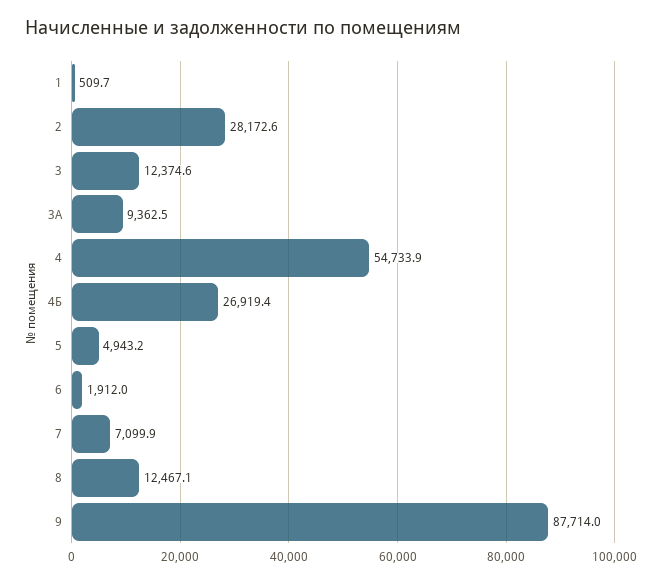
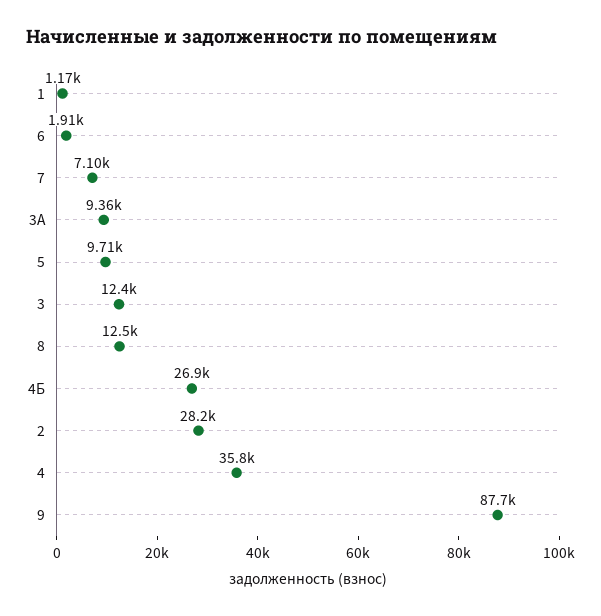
  {
-   "1": 509.7,
+   "1": 1170,
    "2": 28172.6,
    "3": 12374.6,
    "3А": 9362.5,
-   "4": 54733.9,
+   "4": 35800,
    "4Б": 26919.4,
-   "5": 4943.2,
+   "5": 9710,
    "6": 1912,
    "7": 7099.9,
    "8": 12467.1,
    "9": 87714
  }

